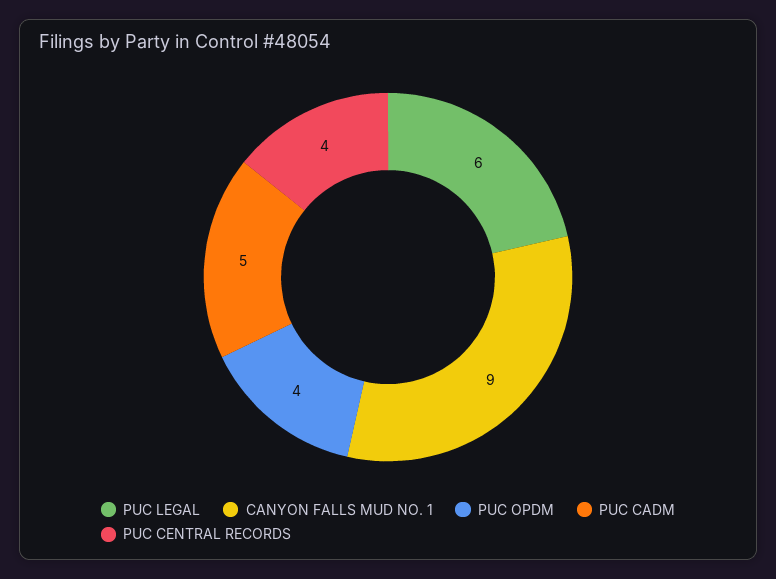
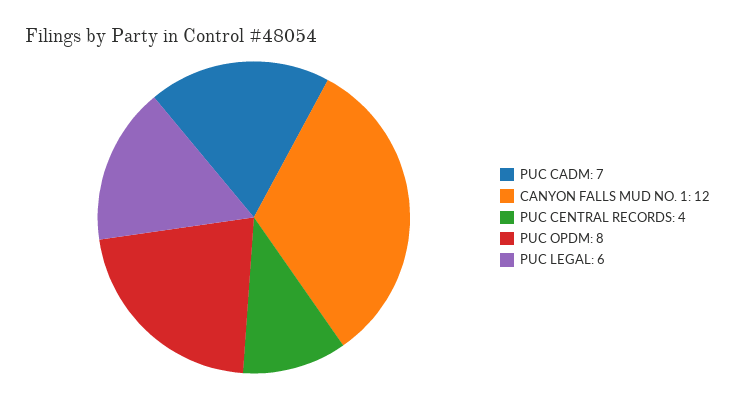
  {
    "PUC LEGAL": 6,
-   "CANYON FALLS MUD NO. 1": 9,
+   "CANYON FALLS MUD NO. 1": 12,
-   "PUC OPDM": 4,
+   "PUC OPDM": 8,
-   "PUC CADM": 5,
+   "PUC CADM": 7,
    "PUC CENTRAL RECORDS": 4
  }

